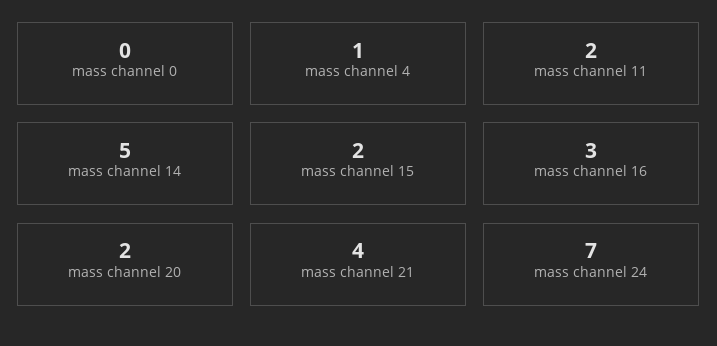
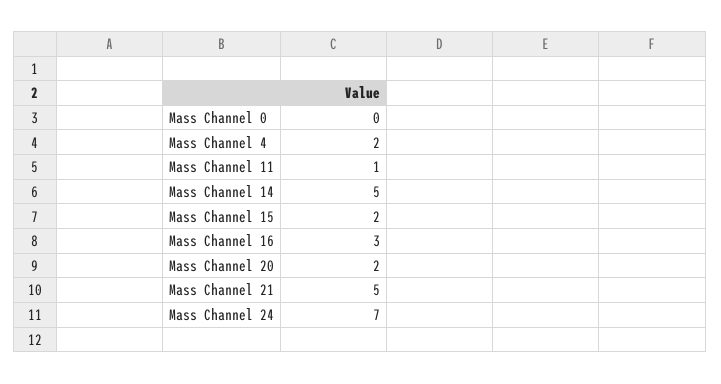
  {
    "mass channel 0": 0,
-   "mass channel 4": 1,
+   "mass channel 4": 2,
-   "mass channel 11": 2,
+   "mass channel 11": 1,
    "mass channel 14": 5,
    "mass channel 15": 2,
    "mass channel 16": 3,
    "mass channel 20": 2,
-   "mass channel 21": 4,
+   "mass channel 21": 5,
    "mass channel 24": 7
  }

